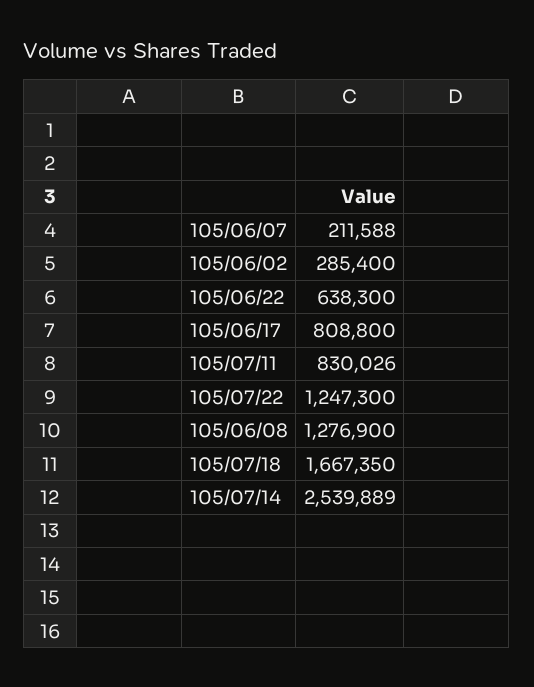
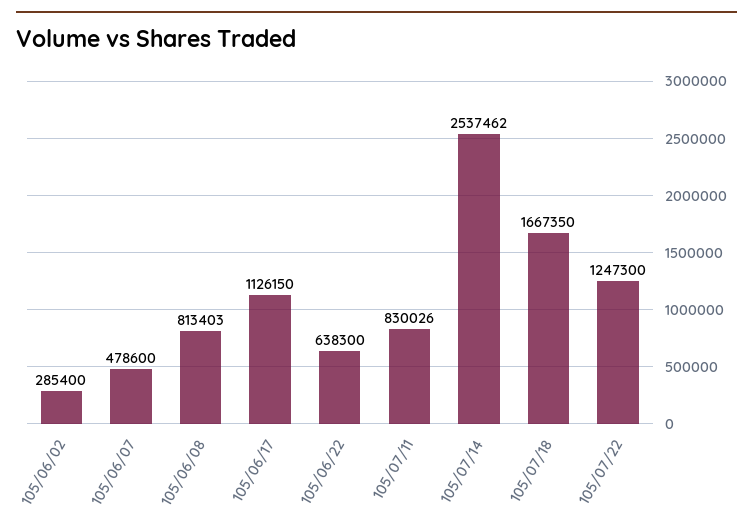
  {
-   "105/06/07": 211588,
+   "105/06/07": 478600,
    "105/06/02": 285400,
    "105/06/22": 638300,
-   "105/06/17": 808800,
+   "105/06/17": 1126150,
    "105/07/11": 830026,
    "105/07/22": 1247300,
-   "105/06/08": 1276900,
+   "105/06/08": 813403,
    "105/07/18": 1667350,
-   "105/07/14": 2539889
+   "105/07/14": 2537462
  }

